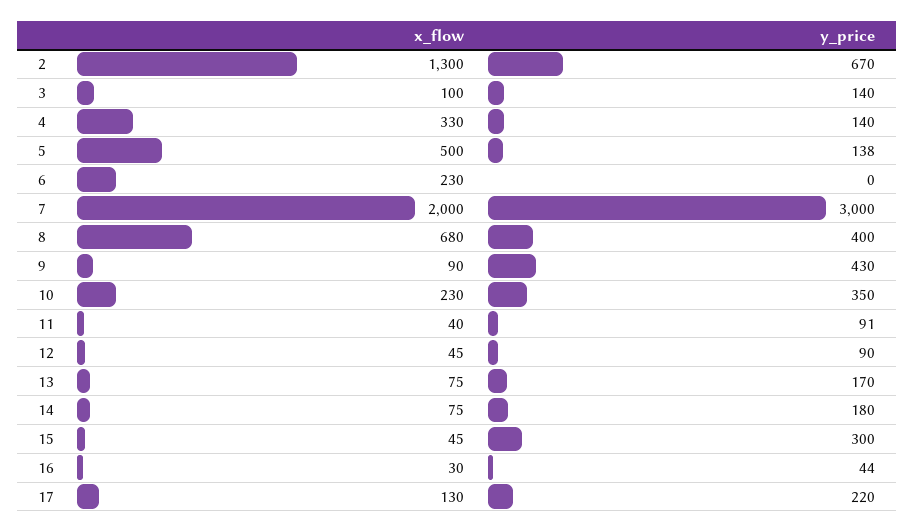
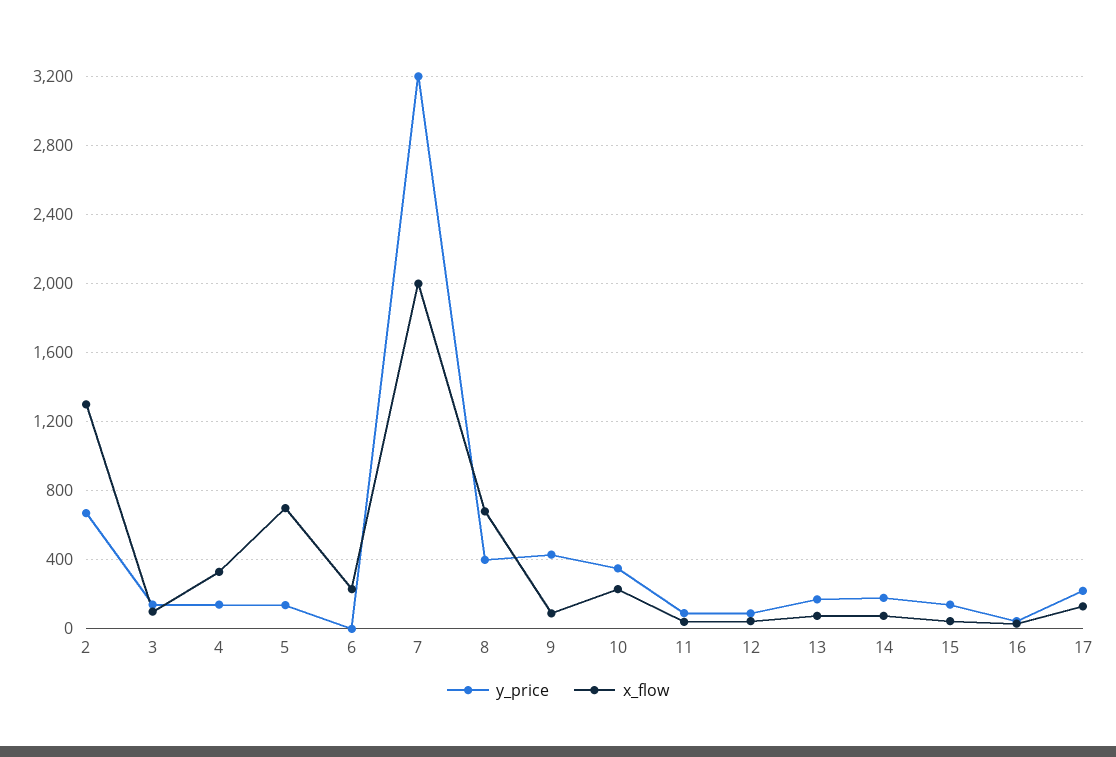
  {
    "x_flow": {
      "2": 1300,
      "3": 100,
      "4": 330,
-     "5": 500,
+     "5": 700,
      "6": 230,
      "7": 2000,
      "8": 680,
      "9": 90,
      "10": 230,
      "11": 40,
      "12": 45,
      "13": 75,
      "14": 75,
      "15": 45,
      "16": 30,
      "17": 130
    },
    "y_price": {
      "2": 670,
      "3": 140,
      "4": 140,
      "5": 138,
      "6": 0,
-     "7": 3000,
+     "7": 3200,
      "8": 400,
      "9": 430,
      "10": 350,
      "11": 91,
      "12": 90,
      "13": 170,
      "14": 180,
-     "15": 300,
+     "15": 150,
      "16": 44,
      "17": 220
    }
  }

